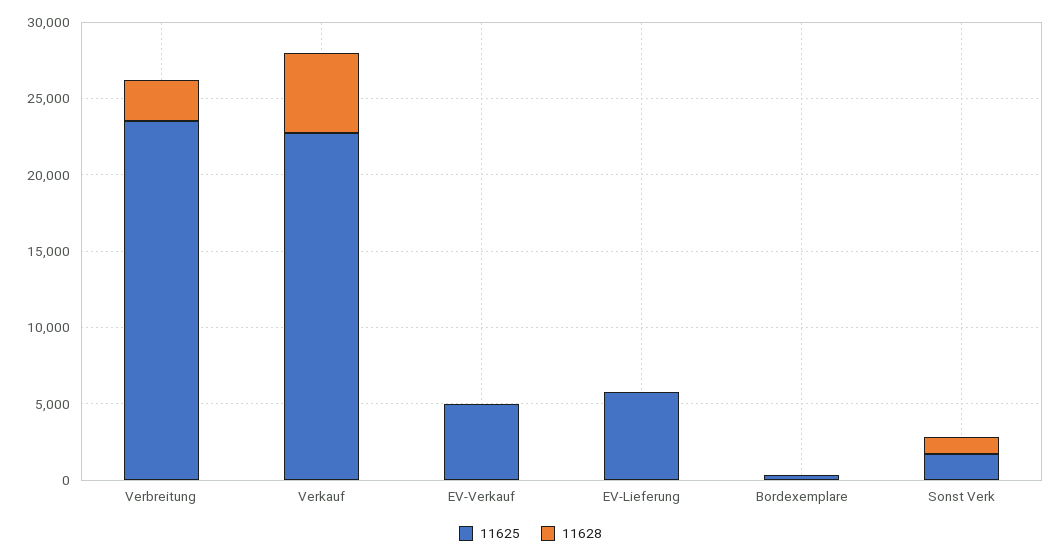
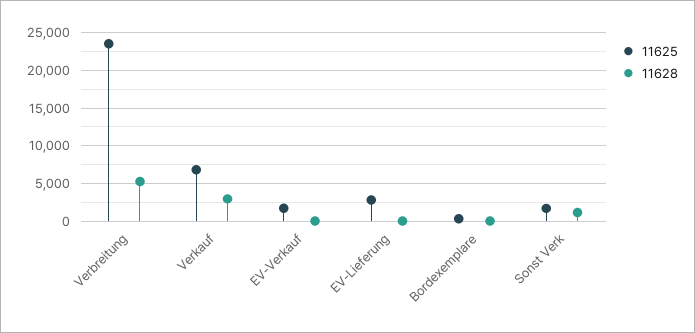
  {
    "11625": {
      "Verbreitung": 24000,
-     "Verkauf": 23000,
+     "Verkauf": 7000,
-     "EV-Verkauf": 5000,
+     "EV-Verkauf": 2000,
-     "EV-Lieferung": 6000,
+     "EV-Lieferung": 3000,
      "Bordexemplare": 0,
      "Sonst Verk": 2000
    },
    "11628": {
-     "Verbreitung": 3000,
+     "Verbreitung": 5000,
-     "Verkauf": 5000,
+     "Verkauf": 3000,
      "EV-Verkauf": 0,
      "EV-Lieferung": 0,
      "Bordexemplare": 0,
      "Sonst Verk": 1000
    }
  }

